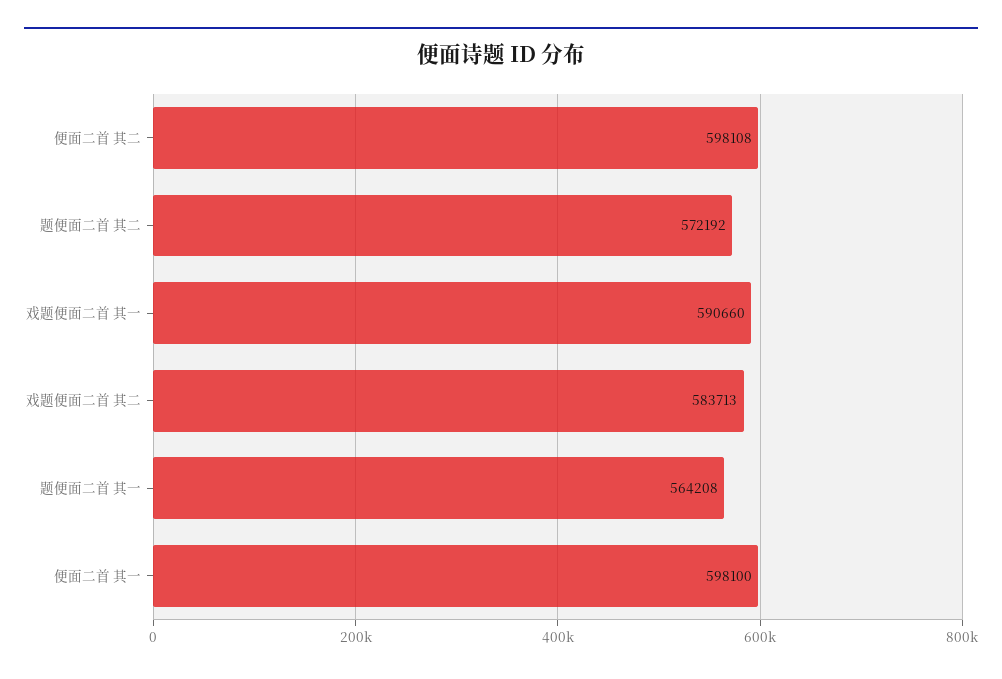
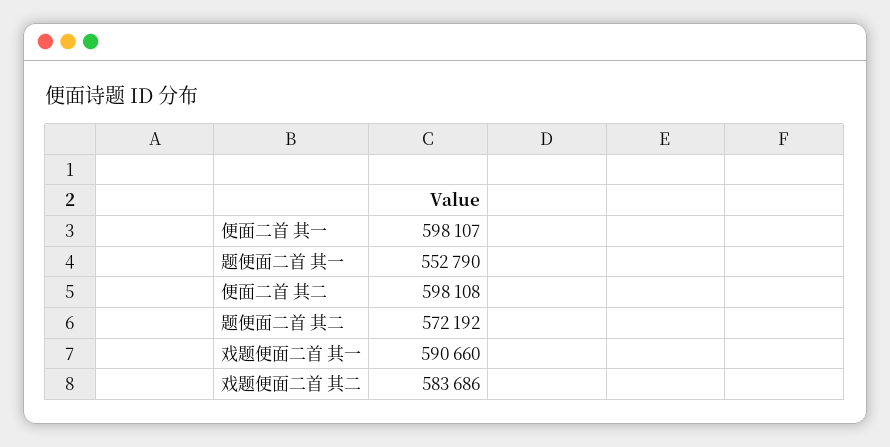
  {
    "便面二首 其二": 598108,
    "题便面二首 其二": 572192,
    "戏题便面二首 其一": 590660,
-   "戏题便面二首 其二": 583713,
+   "戏题便面二首 其二": 583686,
-   "题便面二首 其一": 564208,
+   "题便面二首 其一": 552790,
-   "便面二首 其一": 598100
+   "便面二首 其一": 598107
  }

